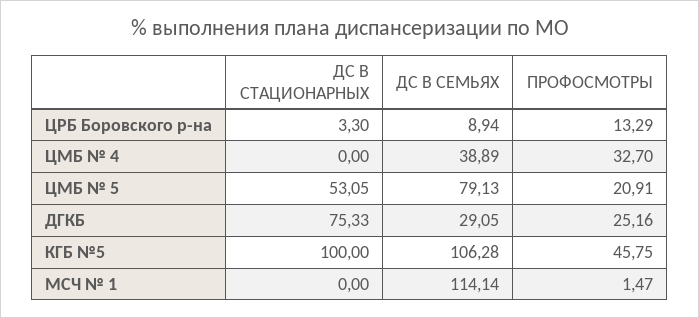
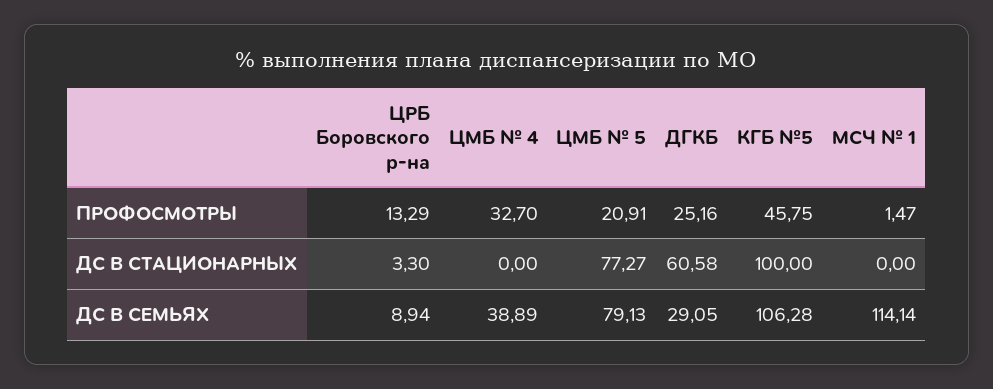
  {
    "ДС В СТАЦИОНАРНЫХ": {
      "ЦРБ Боровского р-на": 3.3,
      "ЦМБ № 4": 0,
-     "ЦМБ № 5": 53.05,
+     "ЦМБ № 5": 77.27,
-     "ДГКБ": 75.33,
+     "ДГКБ": 60.58,
      "КГБ №5": 100,
      "МСЧ № 1": 0
    },
    "ДС В СЕМЬЯХ": {
      "ЦРБ Боровского р-на": 8.94,
      "ЦМБ № 4": 38.89,
      "ЦМБ № 5": 79.13,
      "ДГКБ": 29.05,
      "КГБ №5": 106.28,
      "МСЧ № 1": 114.14
    },
    "ПРОФОСМОТРЫ": {
      "ЦРБ Боровского р-на": 13.29,
      "ЦМБ № 4": 32.7,
      "ЦМБ № 5": 20.91,
      "ДГКБ": 25.16,
      "КГБ №5": 45.75,
      "МСЧ № 1": 1.47
    }
  }

